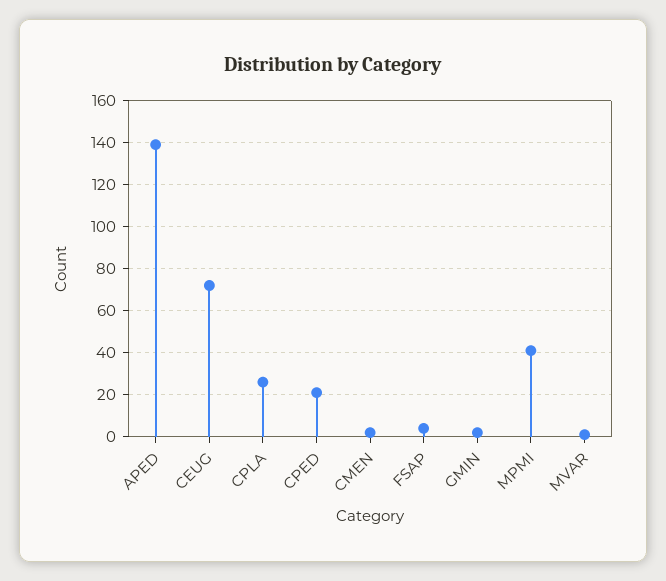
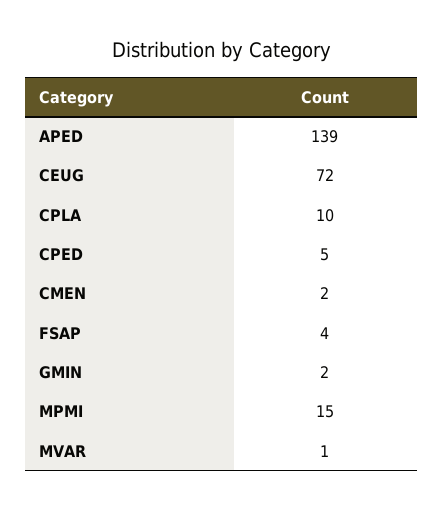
  {
    "APED": 139,
    "CEUG": 72,
-   "CPLA": 25,
+   "CPLA": 10,
-   "CPED": 20,
+   "CPED": 5,
    "CMEN": 2,
    "FSAP": 4,
    "GMIN": 2,
-   "MPMI": 40,
+   "MPMI": 15,
    "MVAR": 1
  }

